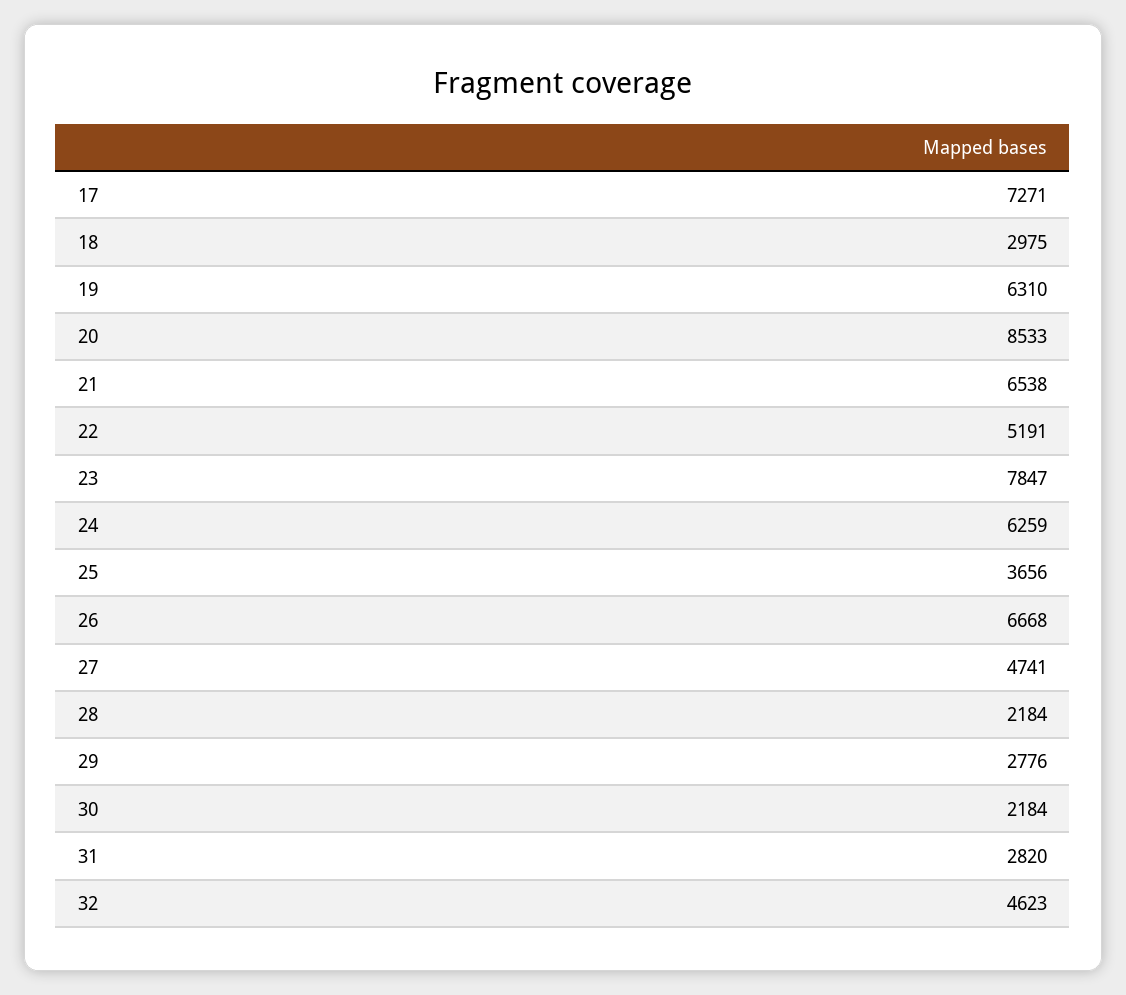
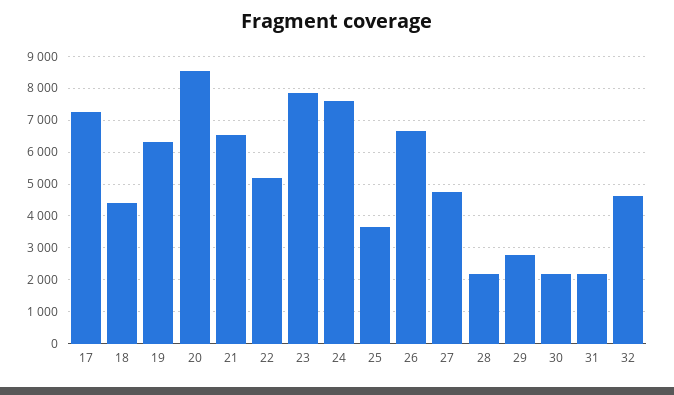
  {
    "17": 7271,
-   "18": 2975,
+   "18": 4400,
    "19": 6310,
    "20": 8533,
    "21": 6538,
    "22": 5191,
    "23": 7847,
-   "24": 6259,
+   "24": 7600,
    "25": 3656,
    "26": 6668,
    "27": 4741,
    "28": 2184,
    "29": 2776,
    "30": 2184,
-   "31": 2820,
+   "31": 2200,
    "32": 4623
  }

